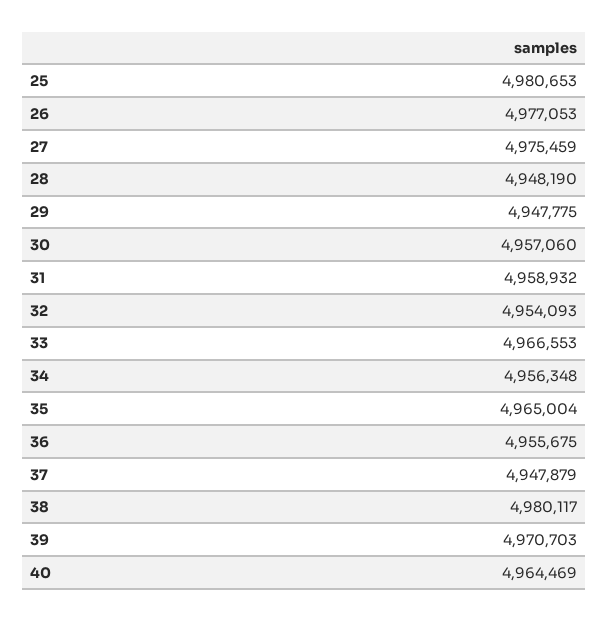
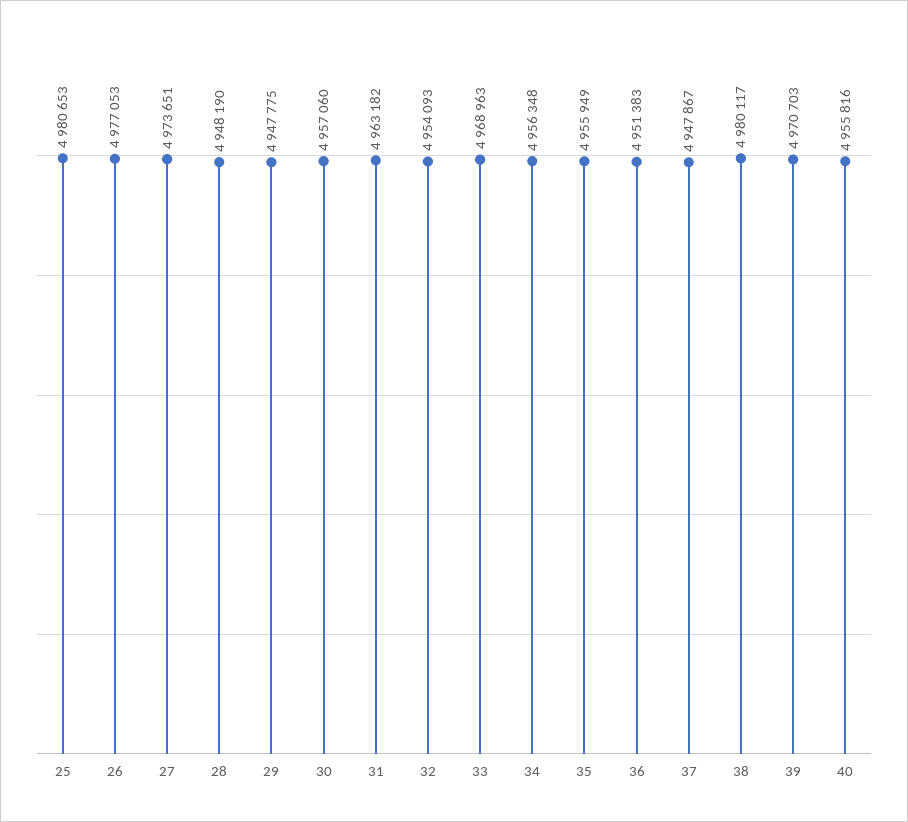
  {
    "25": 4980653,
    "26": 4977053,
-   "27": 4975459,
+   "27": 4973651,
    "28": 4948190,
    "29": 4947775,
    "30": 4957060,
-   "31": 4958932,
+   "31": 4963182,
    "32": 4954093,
-   "33": 4966553,
+   "33": 4968963,
    "34": 4956348,
-   "35": 4965004,
+   "35": 4955949,
-   "36": 4955675,
+   "36": 4951383,
-   "37": 4947879,
+   "37": 4947867,
    "38": 4980117,
    "39": 4970703,
-   "40": 4964469
+   "40": 4955816
  }

